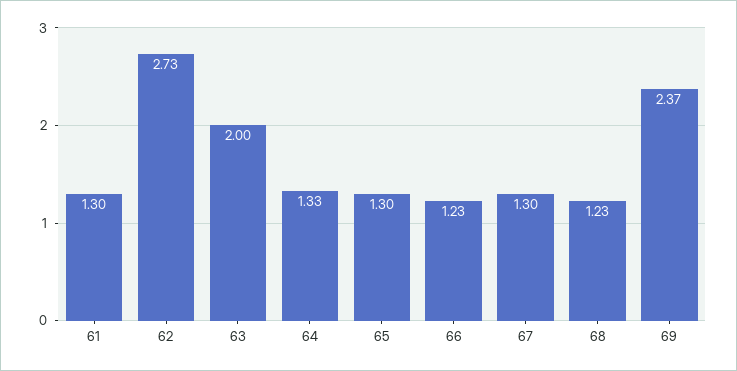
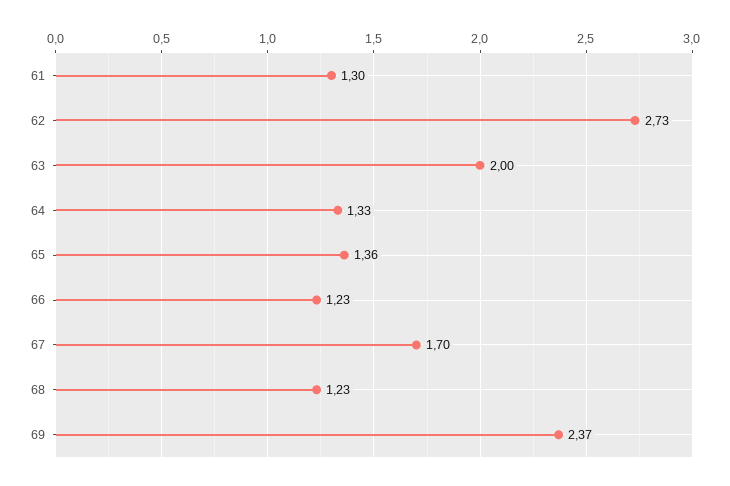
  {
    "61": 1.3,
    "62": 2.73,
    "63": 2,
    "64": 1.33,
-   "65": 1.3,
+   "65": 1.36,
    "66": 1.23,
-   "67": 1.3,
+   "67": 1.7,
    "68": 1.23,
    "69": 2.37
  }

